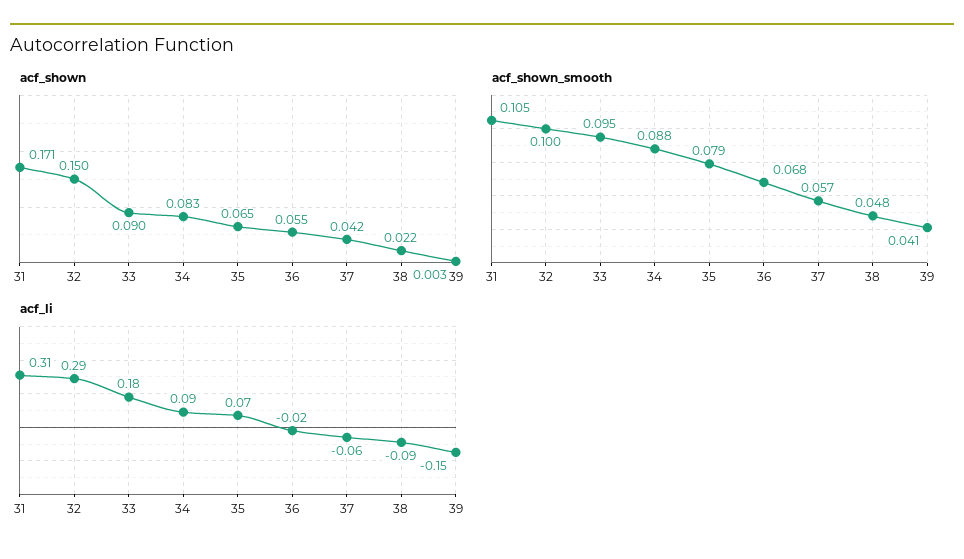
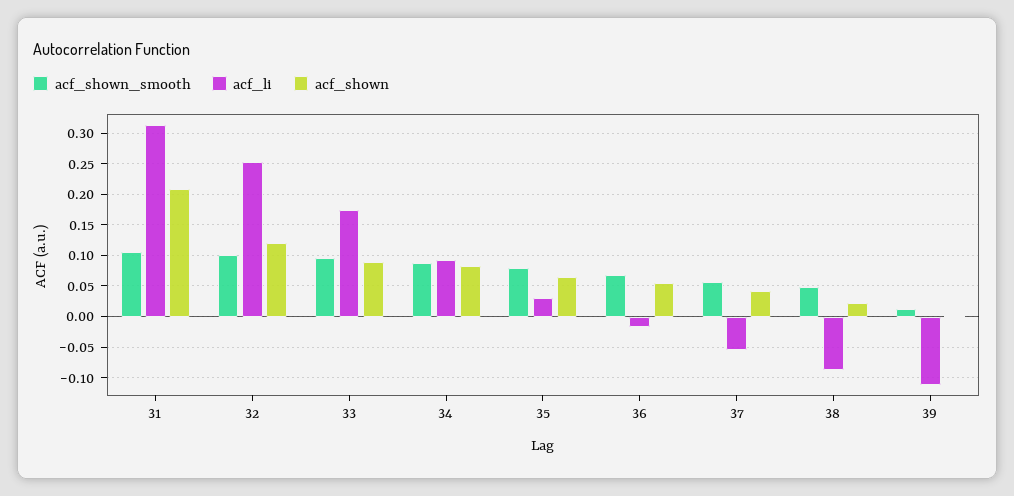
  {
    "acf_shown": {
-     "31": 0.171,
+     "31": 0.21,
-     "32": 0.15,
+     "32": 0.12,
      "33": 0.09,
      "34": 0.083,
      "35": 0.065,
      "36": 0.055,
      "37": 0.042,
      "38": 0.022,
      "39": 0.003
    },
    "acf_shown_smooth": {
      "31": 0.105,
      "32": 0.1,
      "33": 0.095,
      "34": 0.088,
      "35": 0.079,
      "36": 0.068,
      "37": 0.057,
      "38": 0.048,
-     "39": 0.041
+     "39": 0.01
    },
    "acf_li": {
      "31": 0.31,
-     "32": 0.29,
+     "32": 0.25,
      "33": 0.18,
      "34": 0.09,
-     "35": 0.07,
+     "35": 0.03,
      "36": -0.02,
      "37": -0.06,
      "38": -0.09,
-     "39": -0.15
+     "39": -0.11
    }
  }

